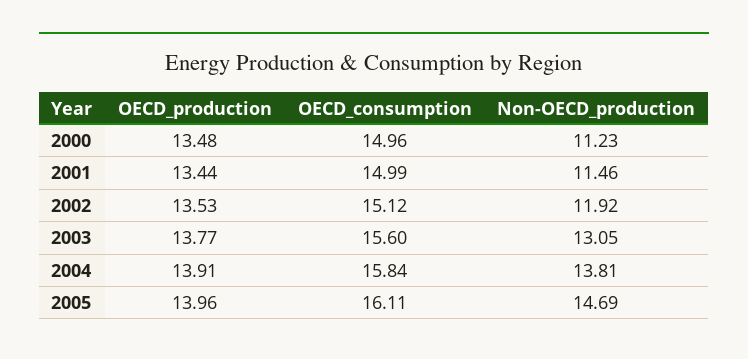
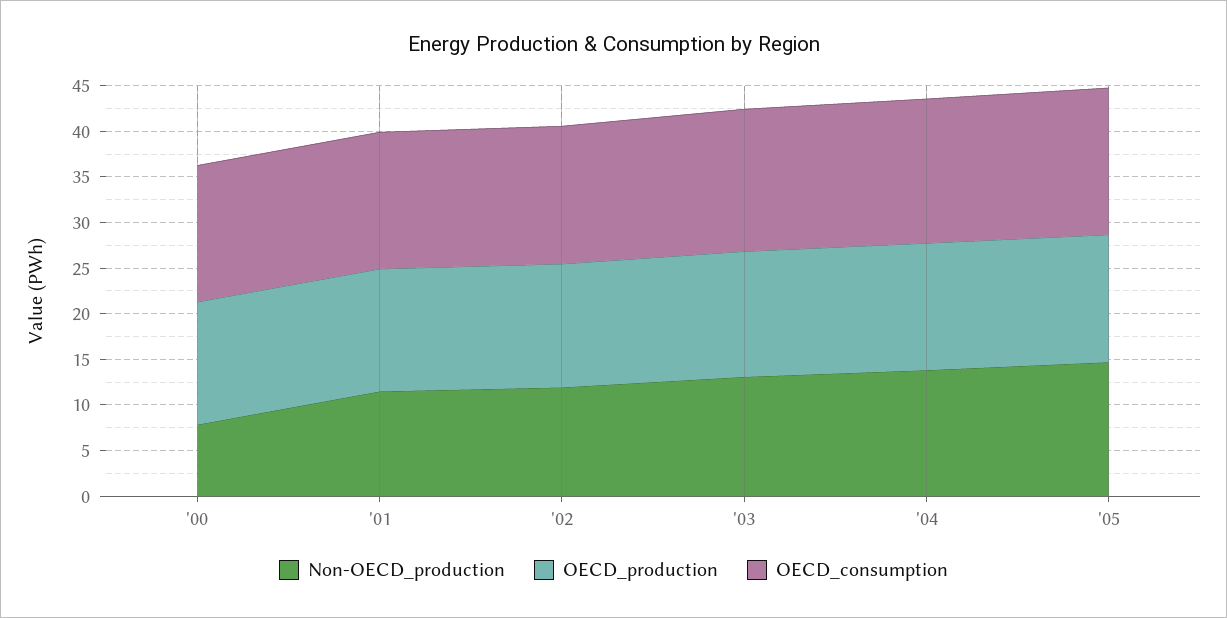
  {
    "OECD_production": {
      "2000": 13.48,
      "2001": 13.44,
      "2002": 13.53,
      "2003": 13.77,
      "2004": 13.91,
      "2005": 13.96
    },
    "OECD_consumption": {
      "2000": 14.96,
      "2001": 14.99,
      "2002": 15.12,
      "2003": 15.6,
      "2004": 15.84,
      "2005": 16.11
    },
    "Non-OECD_production": {
-     "2000": 11.23,
+     "2000": 8,
      "2001": 11.46,
      "2002": 11.92,
      "2003": 13.05,
      "2004": 13.81,
      "2005": 14.69
    }
  }

